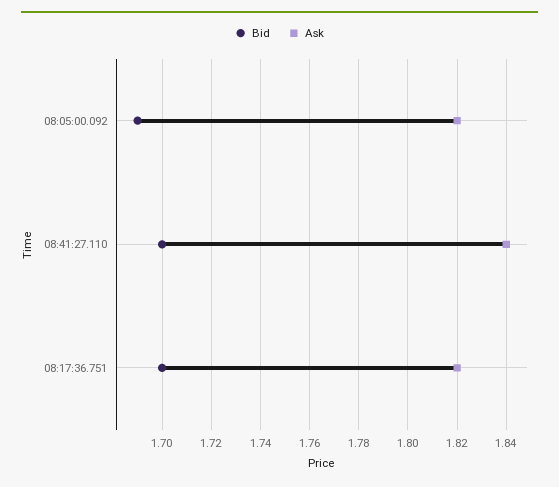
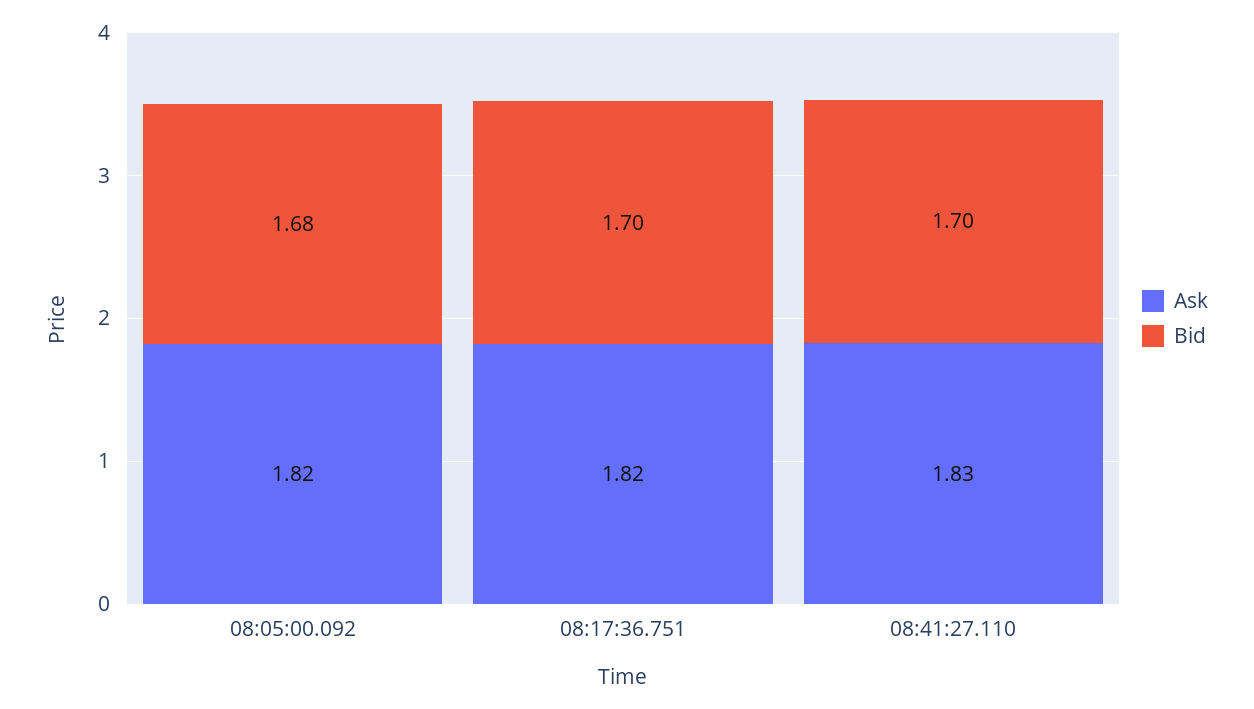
  {
    "Bid": {
-     "08:05:00.092": 1.69,
+     "08:05:00.092": 1.68,
      "08:41:27.110": 1.7,
      "08:17:36.751": 1.7
    },
    "Ask": {
      "08:05:00.092": 1.82,
-     "08:41:27.110": 1.84,
+     "08:41:27.110": 1.83,
      "08:17:36.751": 1.82
    }
  }

